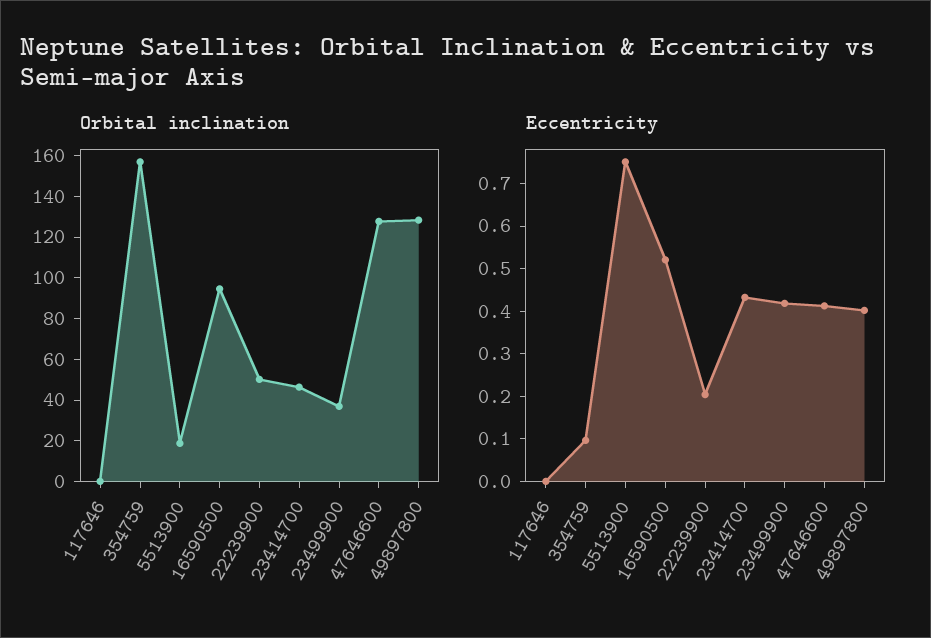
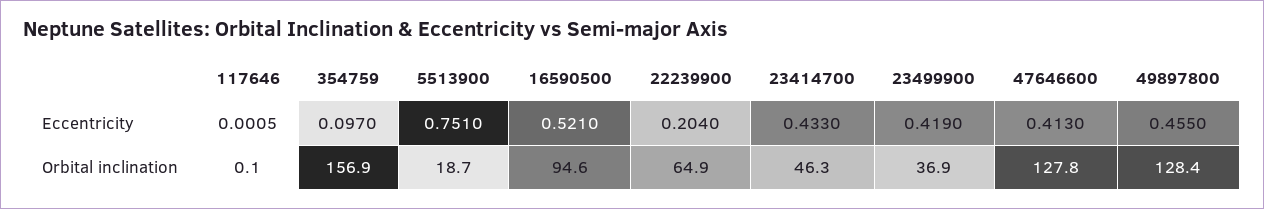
  {
    "Orbital inclination": {
      "117646": 0.1,
      "354759": 156.9,
      "5513900": 18.7,
      "16590500": 94.6,
-     "22239900": 50,
+     "22239900": 64.9,
      "23414700": 46.3,
      "23499900": 36.9,
      "47646600": 127.8,
      "49897800": 128.4
    },
    "Eccentricity": {
      "117646": 0.0005,
      "354759": 0.097,
      "5513900": 0.751,
      "16590500": 0.521,
      "22239900": 0.204,
      "23414700": 0.433,
      "23499900": 0.419,
      "47646600": 0.413,
-     "49897800": 0.4
+     "49897800": 0.455
    }
  }

